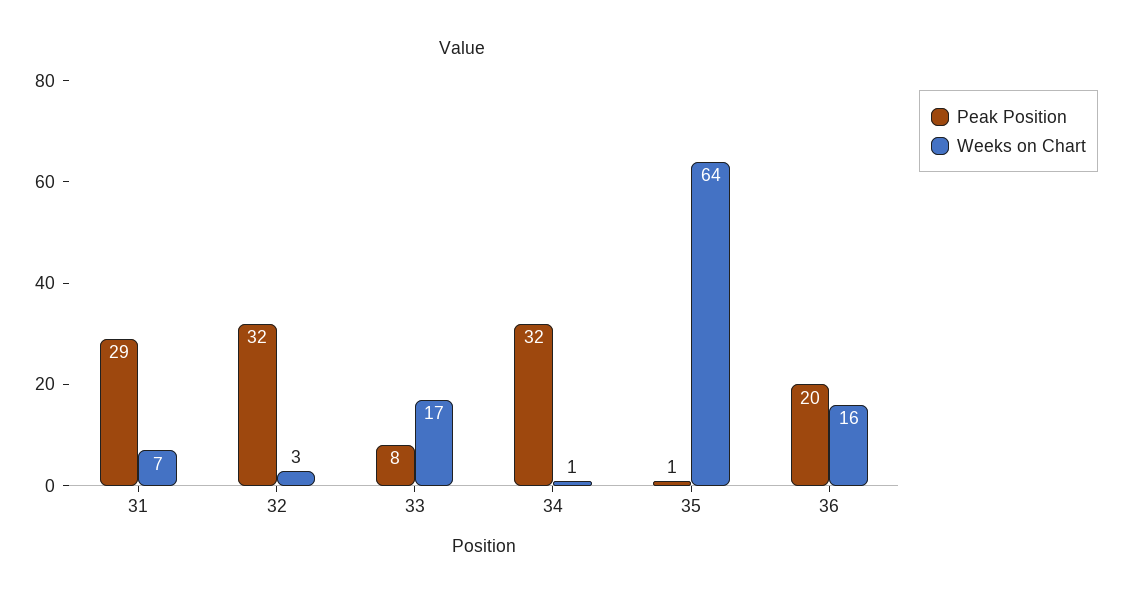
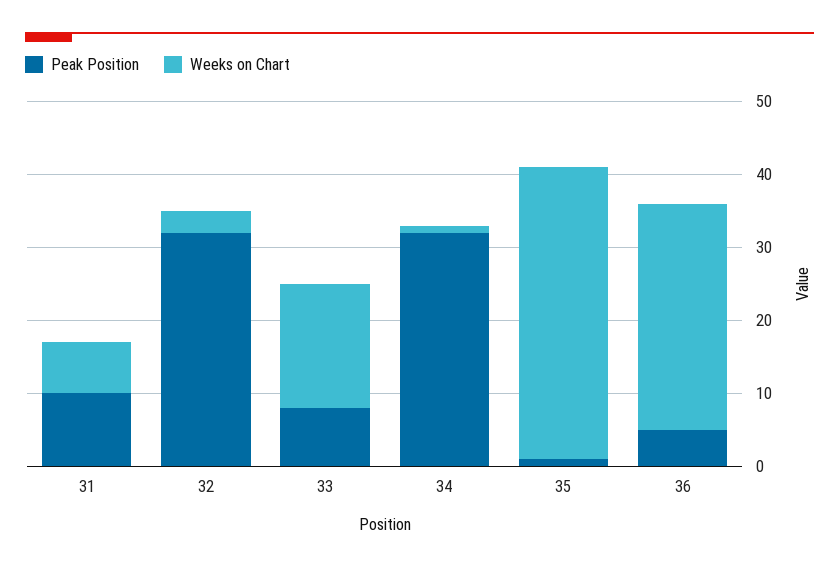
  {
    "Peak Position": {
-     "31": 29,
+     "31": 10,
      "32": 32,
      "33": 8,
      "34": 32,
      "35": 1,
-     "36": 20
+     "36": 5
    },
    "Weeks on Chart": {
      "31": 7,
      "32": 3,
      "33": 17,
      "34": 1,
-     "35": 64,
+     "35": 40,
-     "36": 16
+     "36": 30
    }
  }

